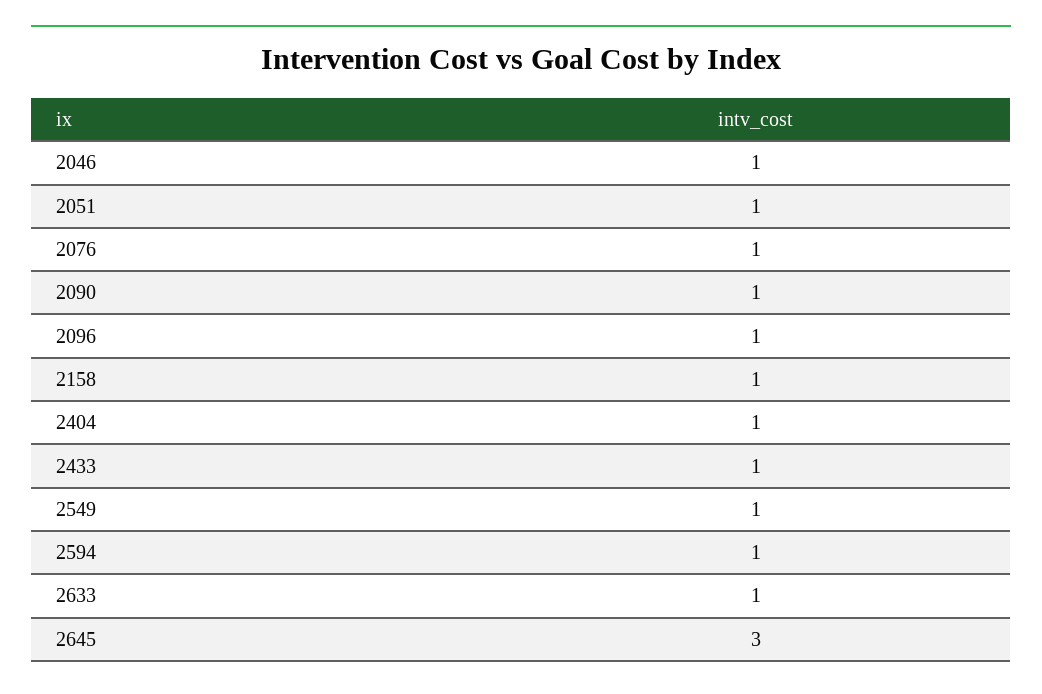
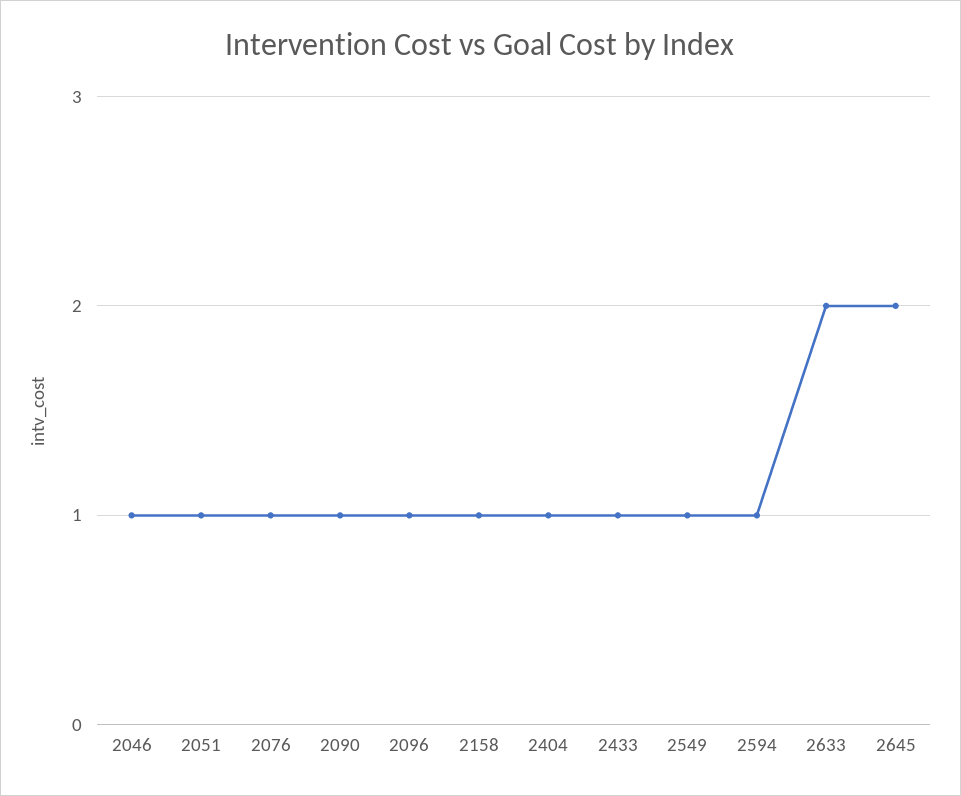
  {
    "2046": 1,
    "2051": 1,
    "2076": 1,
    "2090": 1,
    "2096": 1,
    "2158": 1,
    "2404": 1,
    "2433": 1,
    "2549": 1,
    "2594": 1,
-   "2633": 1,
+   "2633": 2,
-   "2645": 3
+   "2645": 2
  }

